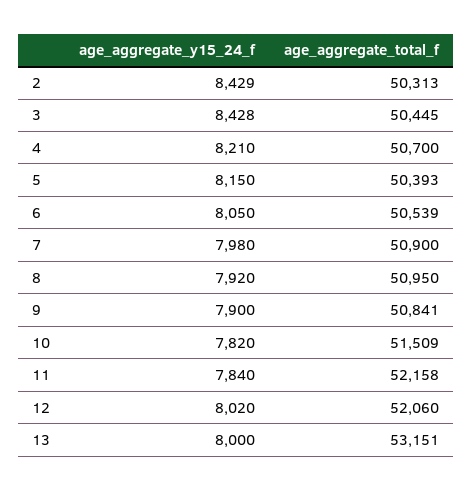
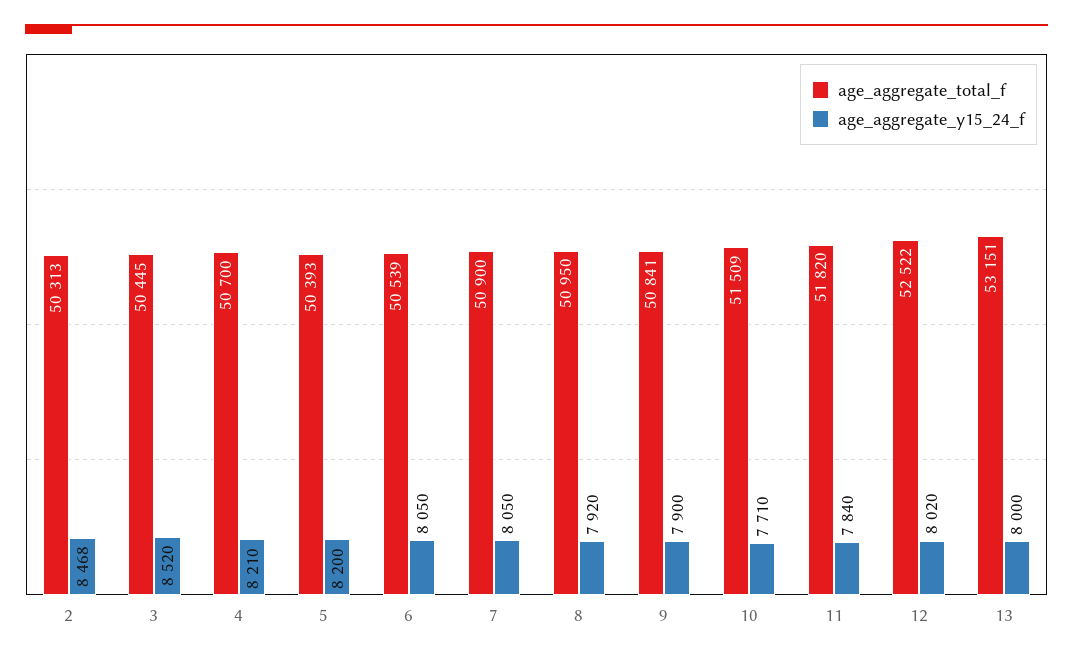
  {
    "age_aggregate_y15_24_f": {
-     "2": 8429,
+     "2": 8468,
-     "3": 8428,
+     "3": 8520,
      "4": 8210,
-     "5": 8150,
+     "5": 8200,
      "6": 8050,
-     "7": 7980,
+     "7": 8050,
      "8": 7920,
      "9": 7900,
-     "10": 7820,
+     "10": 7710,
      "11": 7840,
      "12": 8020,
      "13": 8000
    },
    "age_aggregate_total_f": {
      "2": 50313,
      "3": 50445,
      "4": 50700,
      "5": 50393,
      "6": 50539,
      "7": 50900,
      "8": 50950,
      "9": 50841,
      "10": 51509,
-     "11": 52158,
+     "11": 51820,
-     "12": 52060,
+     "12": 52522,
      "13": 53151
    }
  }

